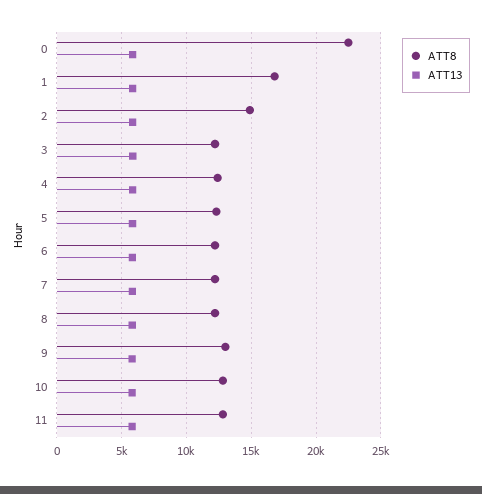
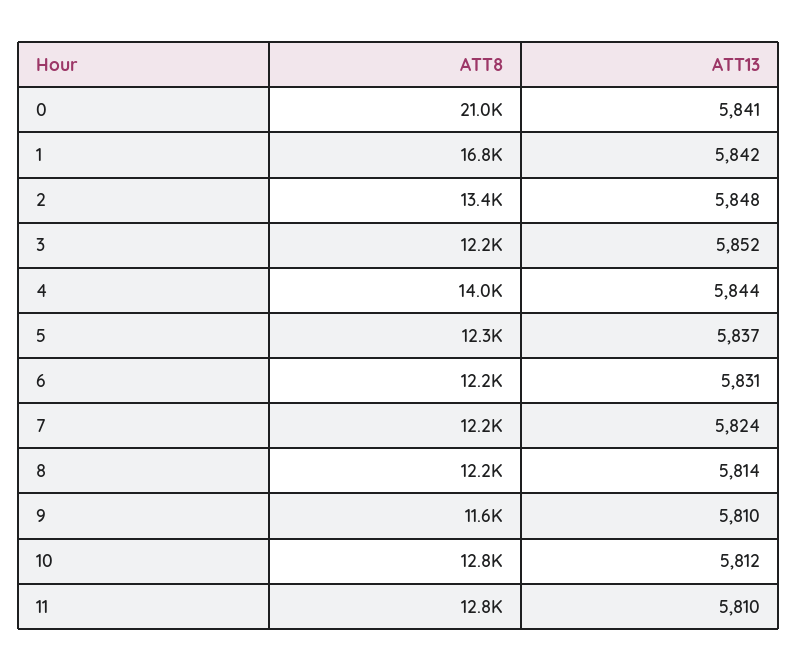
  {
    "ATT8": {
-     "0": 22500,
+     "0": 21000,
      "1": 16800,
-     "2": 15000,
+     "2": 13400,
      "3": 12200,
-     "4": 12500,
+     "4": 14000,
      "5": 12300,
      "6": 12200,
      "7": 12200,
      "8": 12200,
-     "9": 13000,
+     "9": 11600,
      "10": 12800,
      "11": 12800
    },
    "ATT13": {
      "0": 5841,
      "1": 5842,
      "2": 5848,
      "3": 5852,
      "4": 5844,
      "5": 5837,
      "6": 5831,
      "7": 5824,
      "8": 5814,
      "9": 5810,
      "10": 5812,
      "11": 5810
    }
  }

